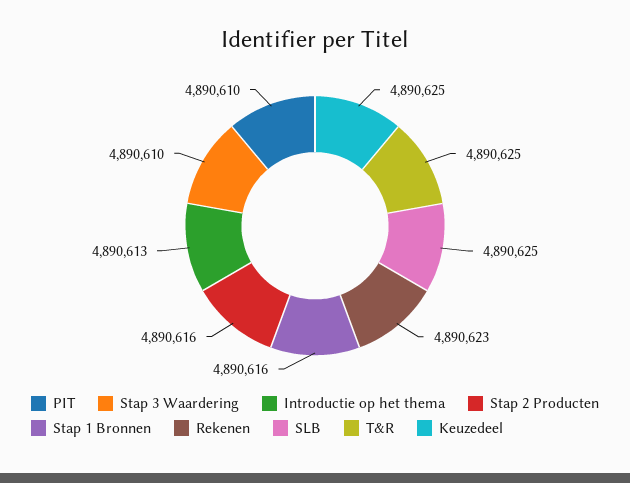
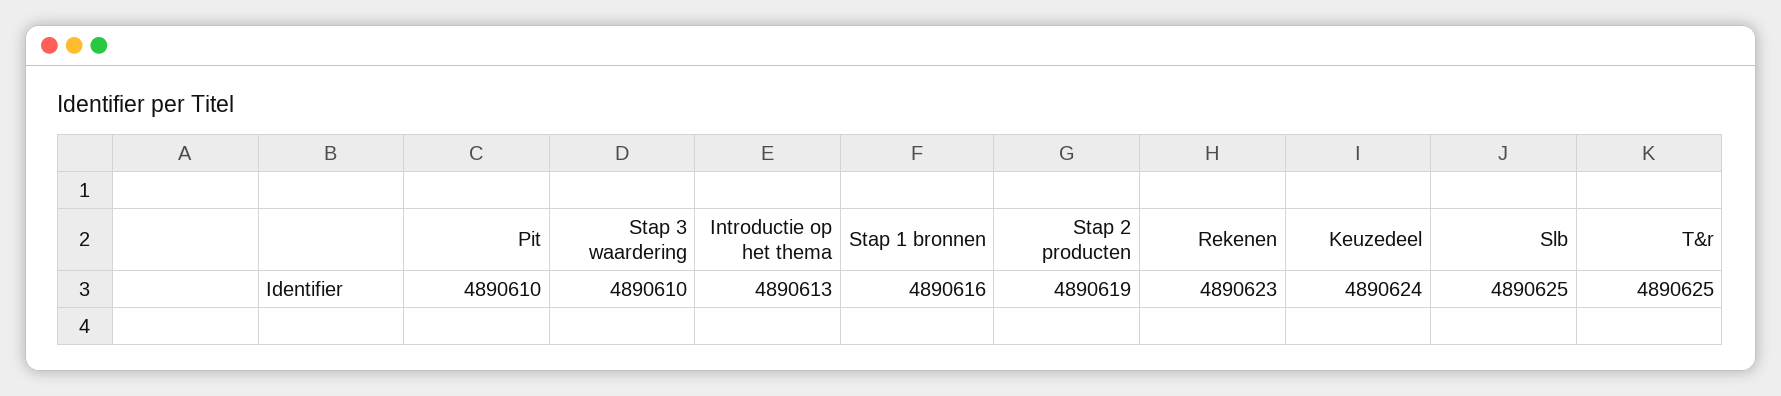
  {
    "PIT": 4890610,
    "Stap 3 Waardering": 4890610,
    "Introductie op het thema": 4890613,
-   "Stap 2 Producten": 4890616,
+   "Stap 2 Producten": 4890619,
    "Stap 1 Bronnen": 4890616,
    "Rekenen": 4890623,
    "SLB": 4890625,
    "T&R": 4890625,
-   "Keuzedeel": 4890625
+   "Keuzedeel": 4890624
  }

